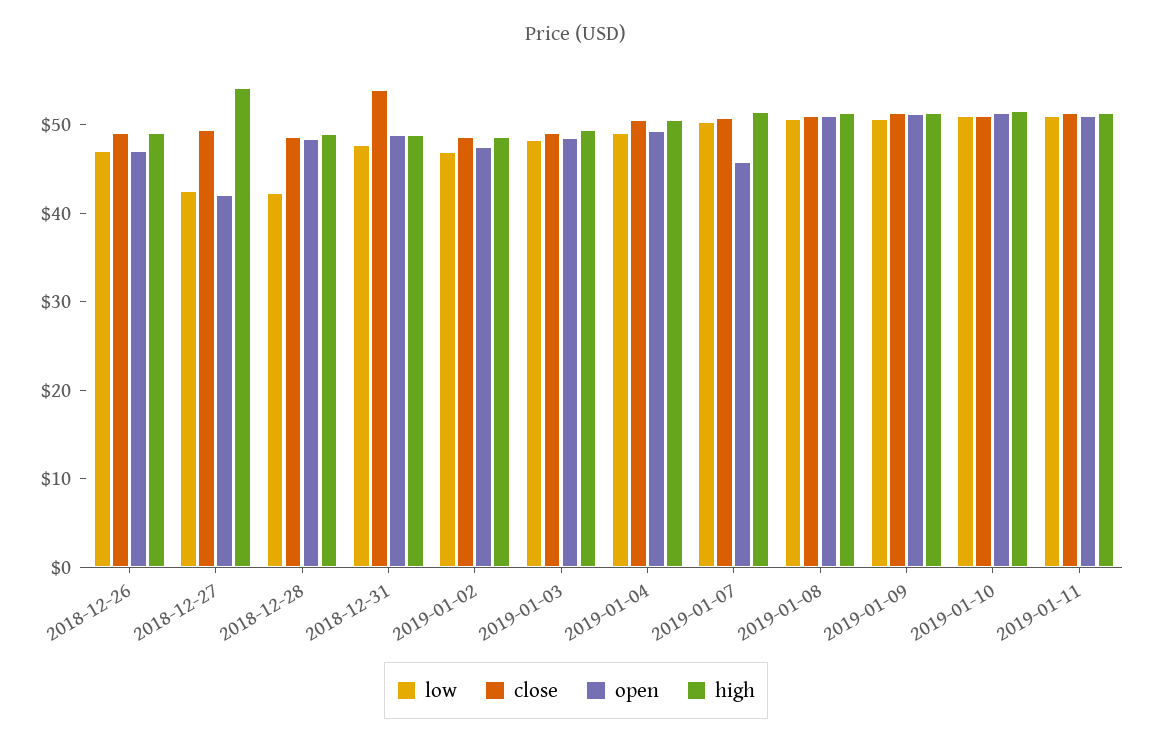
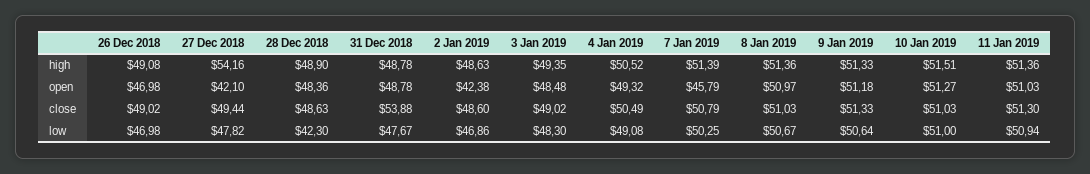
  {
    "low": {
      "2018-12-26": 46.98,
-     "2018-12-27": 42,
+     "2018-12-27": 47.82,
      "2018-12-28": 42.3,
      "2018-12-31": 47.67,
      "2019-01-02": 46.86,
      "2019-01-03": 48.3,
      "2019-01-04": 49.08,
      "2019-01-07": 50.25,
      "2019-01-08": 50.67,
      "2019-01-09": 50.64,
      "2019-01-10": 51,
      "2019-01-11": 50.94
    },
    "close": {
      "2018-12-26": 49.02,
      "2018-12-27": 49.44,
      "2018-12-28": 48.63,
      "2018-12-31": 53.88,
      "2019-01-02": 48.6,
      "2019-01-03": 49.02,
      "2019-01-04": 50.49,
      "2019-01-07": 50.79,
      "2019-01-08": 51.03,
      "2019-01-09": 51.33,
      "2019-01-10": 51.03,
      "2019-01-11": 51.3
    },
    "open": {
      "2018-12-26": 46.98,
      "2018-12-27": 42.1,
      "2018-12-28": 48.36,
      "2018-12-31": 48.78,
-     "2019-01-02": 48,
+     "2019-01-02": 42.38,
      "2019-01-03": 48.48,
      "2019-01-04": 49.32,
      "2019-01-07": 45.79,
      "2019-01-08": 50.97,
      "2019-01-09": 51.18,
      "2019-01-10": 51.27,
      "2019-01-11": 51.03
    },
    "high": {
      "2018-12-26": 49.08,
      "2018-12-27": 54.16,
      "2018-12-28": 48.9,
      "2018-12-31": 48.78,
      "2019-01-02": 48.63,
      "2019-01-03": 49.35,
      "2019-01-04": 50.52,
      "2019-01-07": 51.39,
      "2019-01-08": 51.36,
      "2019-01-09": 51.33,
      "2019-01-10": 51.51,
      "2019-01-11": 51.36
    }
  }

